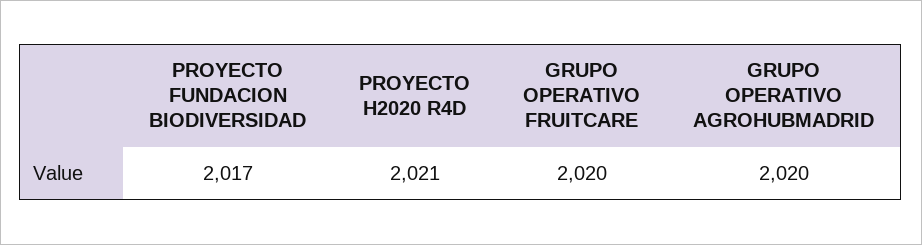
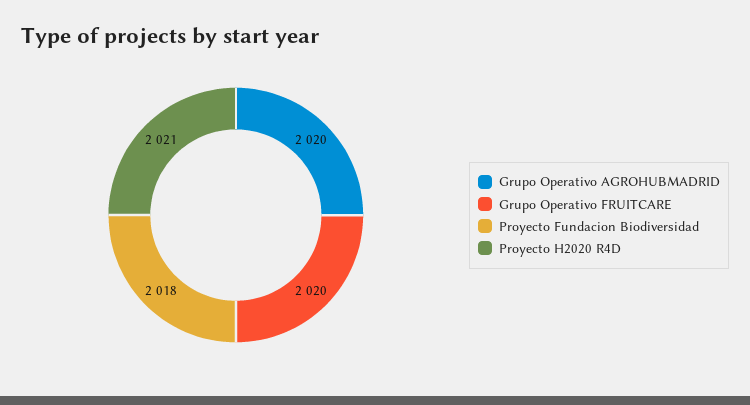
  {
-   "PROYECTO FUNDACION BIODIVERSIDAD": 2017,
+   "PROYECTO FUNDACION BIODIVERSIDAD": 2018,
    "PROYECTO H2020 R4D": 2021,
    "GRUPO OPERATIVO FRUITCARE": 2020,
    "GRUPO OPERATIVO AGROHUBMADRID": 2020
  }

